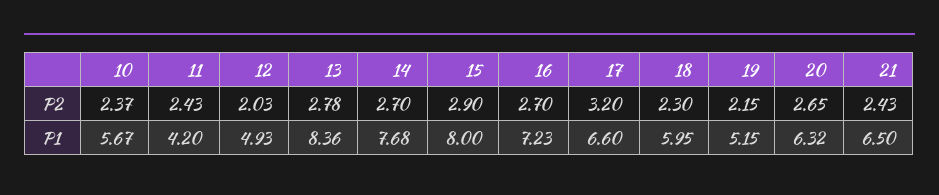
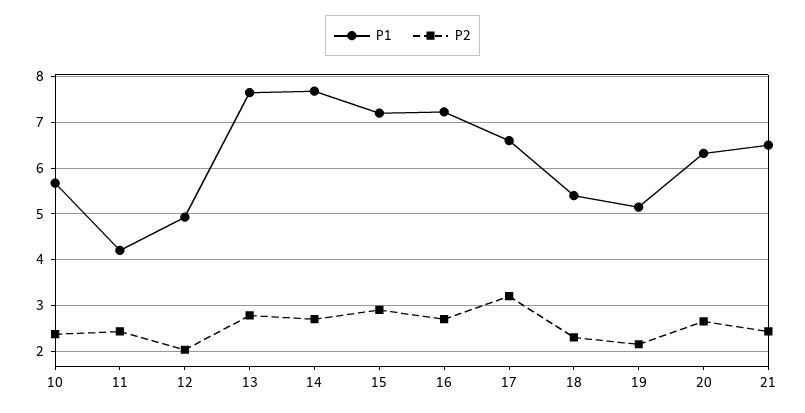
  {
    "P2": {
      "10": 2.37,
      "11": 2.43,
      "12": 2.03,
      "13": 2.78,
      "14": 2.7,
      "15": 2.9,
      "16": 2.7,
      "17": 3.2,
      "18": 2.3,
      "19": 2.15,
      "20": 2.65,
      "21": 2.43
    },
    "P1": {
      "10": 5.67,
      "11": 4.2,
      "12": 4.93,
-     "13": 8.36,
+     "13": 7.6,
      "14": 7.68,
-     "15": 8,
+     "15": 7.2,
      "16": 7.23,
      "17": 6.6,
-     "18": 5.95,
+     "18": 5.4,
      "19": 5.15,
      "20": 6.32,
      "21": 6.5
    }
  }

